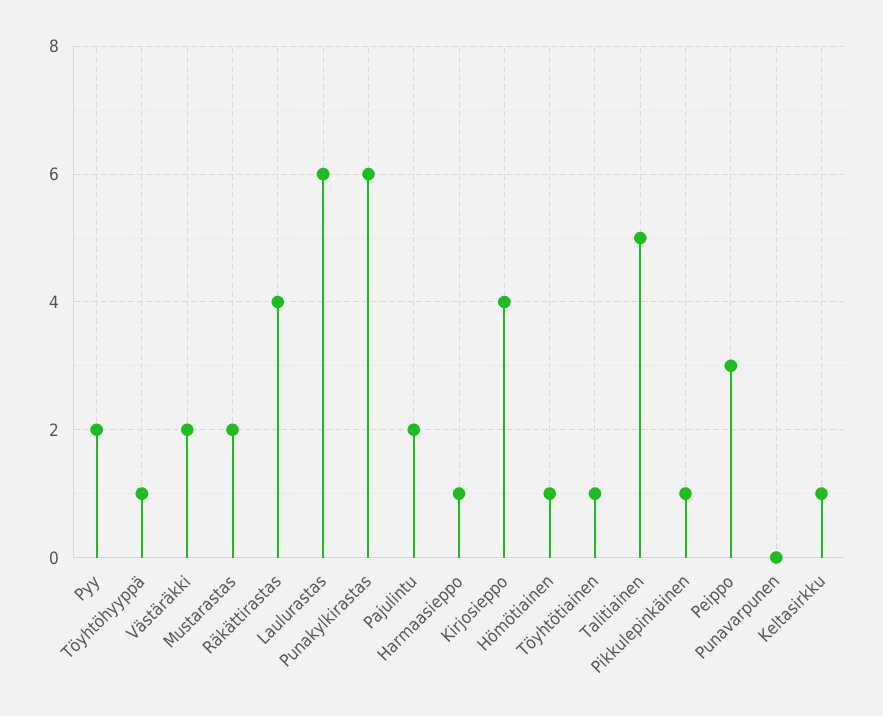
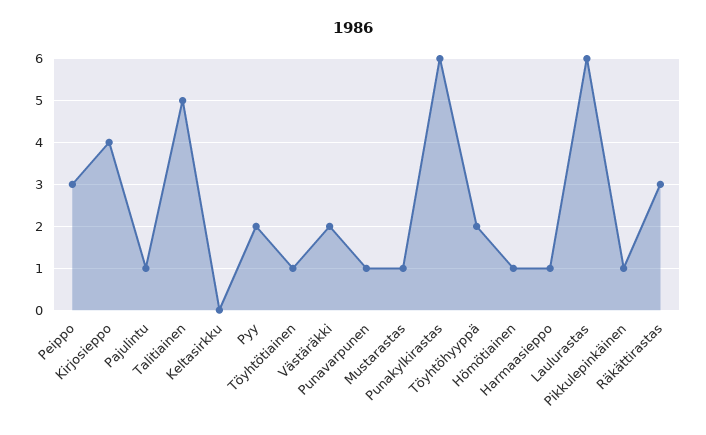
  {
    "Pyy": 2,
-   "Töyhtöhyyppä": 1,
+   "Töyhtöhyyppä": 2,
    "Västäräkki": 2,
-   "Mustarastas": 2,
+   "Mustarastas": 1,
-   "Räkättirastas": 4,
+   "Räkättirastas": 3,
    "Laulurastas": 6,
    "Punakylkirastas": 6,
-   "Pajulintu": 2,
+   "Pajulintu": 1,
    "Harmaasieppo": 1,
    "Kirjosieppo": 4,
    "Hömötiainen": 1,
    "Töyhtötiainen": 1,
    "Talitiainen": 5,
    "Pikkulepinkäinen": 1,
    "Peippo": 3,
-   "Punavarpunen": 0,
+   "Punavarpunen": 1,
-   "Keltasirkku": 1
+   "Keltasirkku": 0
  }

